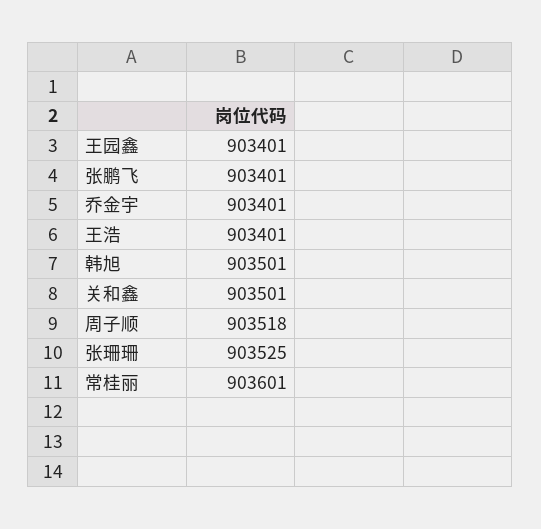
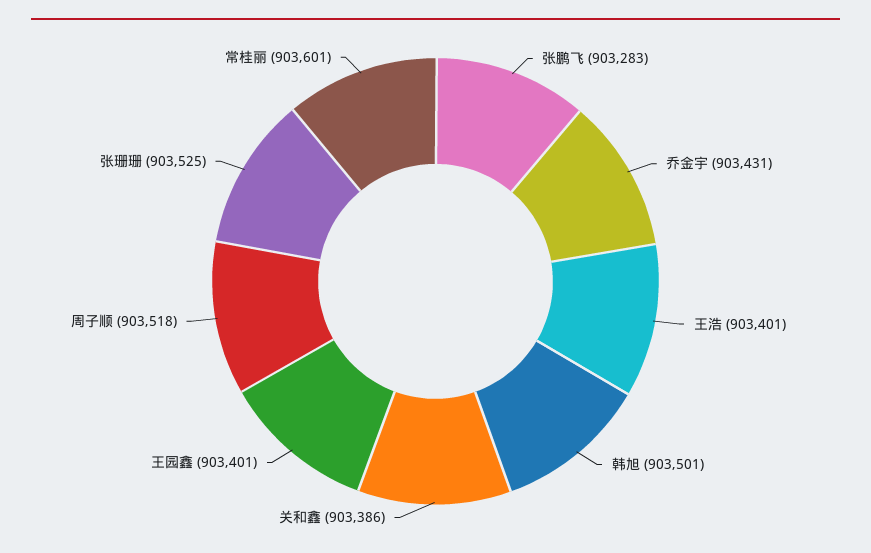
  {
    "王园鑫": 903401,
-   "张鹏飞": 903401,
+   "张鹏飞": 903283,
-   "乔金宇": 903401,
+   "乔金宇": 903431,
    "王浩": 903401,
    "韩旭": 903501,
-   "关和鑫": 903501,
+   "关和鑫": 903386,
    "周子顺": 903518,
    "张珊珊": 903525,
    "常桂丽": 903601
  }

